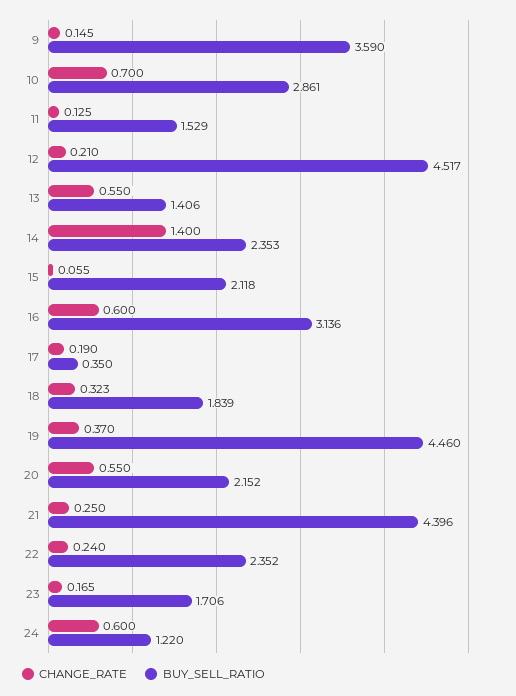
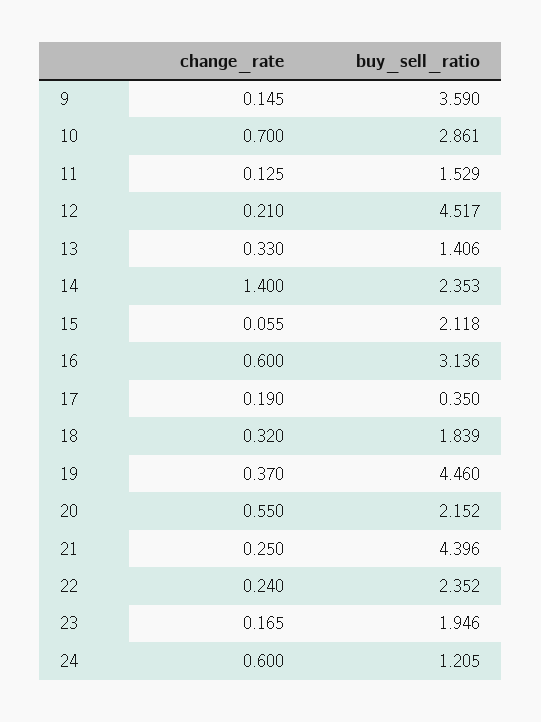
  {
    "CHANGE_RATE": {
      "9": 0.145,
      "10": 0.7,
      "11": 0.125,
      "12": 0.21,
-     "13": 0.55,
+     "13": 0.33,
      "14": 1.4,
      "15": 0.055,
      "16": 0.6,
      "17": 0.19,
-     "18": 0.323,
+     "18": 0.32,
      "19": 0.37,
      "20": 0.55,
      "21": 0.25,
      "22": 0.24,
      "23": 0.165,
      "24": 0.6
    },
    "BUY_SELL_RATIO": {
      "9": 3.59,
      "10": 2.861,
      "11": 1.529,
      "12": 4.517,
      "13": 1.406,
      "14": 2.353,
      "15": 2.118,
      "16": 3.136,
      "17": 0.35,
      "18": 1.839,
      "19": 4.46,
      "20": 2.152,
      "21": 4.396,
      "22": 2.352,
-     "23": 1.706,
+     "23": 1.946,
-     "24": 1.22
+     "24": 1.205
    }
  }

